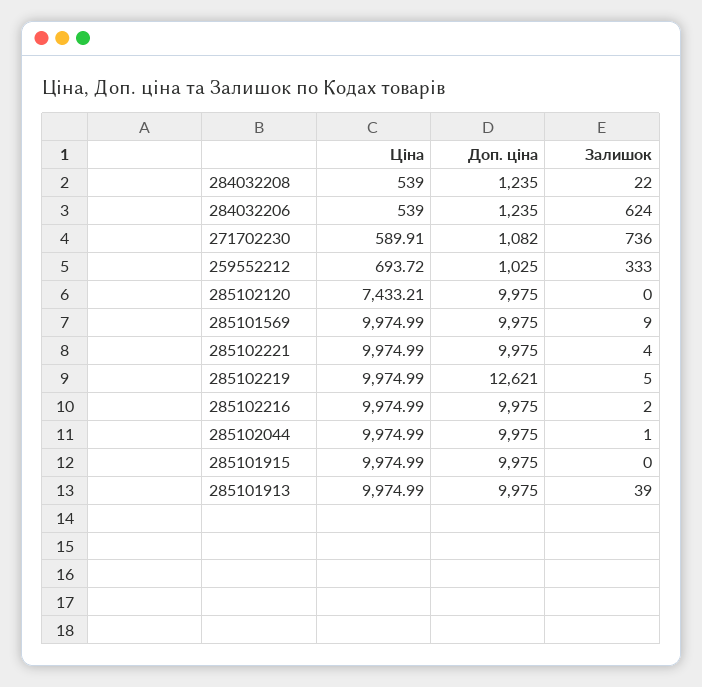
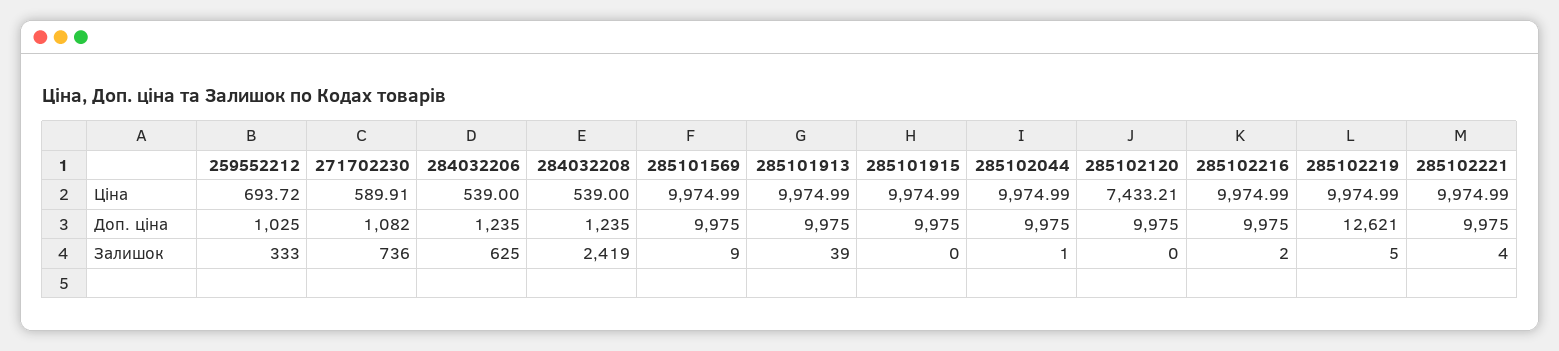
  {
    "Ціна": {
      "284032208": 539,
      "284032206": 539,
      "271702230": 589.91,
      "259552212": 693.72,
      "285102120": 7433.21,
      "285101569": 9974.99,
      "285102221": 9974.99,
      "285102219": 9974.99,
      "285102216": 9974.99,
      "285102044": 9974.99,
      "285101915": 9974.99,
      "285101913": 9974.99
    },
    "Доп. ціна": {
      "284032208": 1235,
      "284032206": 1235,
      "271702230": 1082,
      "259552212": 1025,
      "285102120": 9975,
      "285101569": 9975,
      "285102221": 9975,
      "285102219": 12621,
      "285102216": 9975,
      "285102044": 9975,
      "285101915": 9975,
      "285101913": 9975
    },
    "Залишок": {
-     "284032208": 22,
+     "284032208": 2419,
-     "284032206": 624,
+     "284032206": 625,
      "271702230": 736,
      "259552212": 333,
      "285102120": 0,
      "285101569": 9,
      "285102221": 4,
      "285102219": 5,
      "285102216": 2,
      "285102044": 1,
      "285101915": 0,
      "285101913": 39
    }
  }

